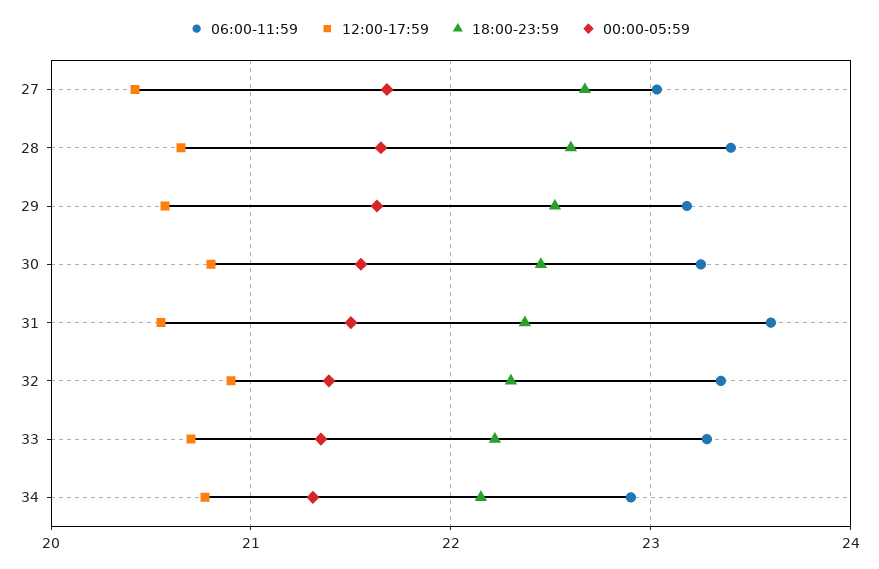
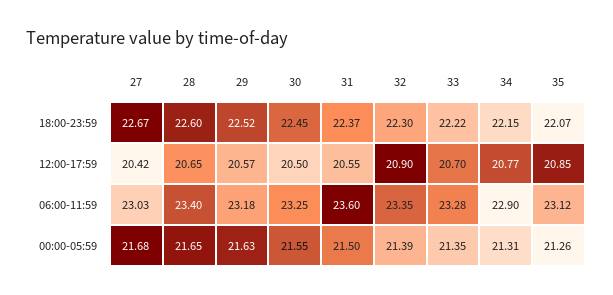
  {
    "06:00-11:59": {
      "27": 23.03,
      "28": 23.4,
      "29": 23.18,
      "30": 23.25,
      "31": 23.6,
      "32": 23.35,
      "33": 23.28,
-     "34": 22.9
+     "34": 22.9,
+     "35": 23.12
    },
    "12:00-17:59": {
      "27": 20.42,
      "28": 20.65,
      "29": 20.57,
-     "30": 20.8,
+     "30": 20.5,
      "31": 20.55,
      "32": 20.9,
      "33": 20.7,
-     "34": 20.77
+     "34": 20.77,
+     "35": 20.85
    },
    "18:00-23:59": {
      "27": 22.67,
      "28": 22.6,
      "29": 22.52,
      "30": 22.45,
      "31": 22.37,
      "32": 22.3,
      "33": 22.22,
-     "34": 22.15
+     "34": 22.15,
+     "35": 22.07
    },
    "00:00-05:59": {
      "27": 21.68,
      "28": 21.65,
      "29": 21.63,
      "30": 21.55,
      "31": 21.5,
      "32": 21.39,
      "33": 21.35,
-     "34": 21.31
+     "34": 21.31,
+     "35": 21.26
    }
  }

